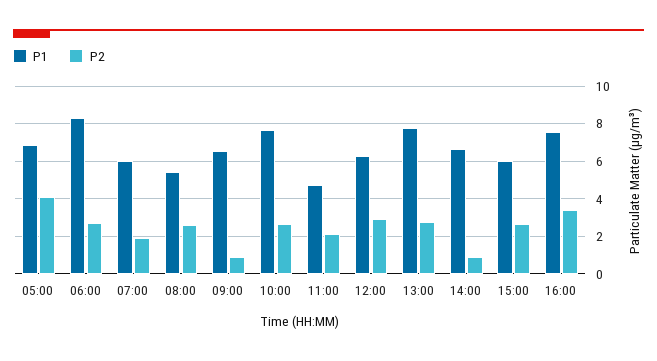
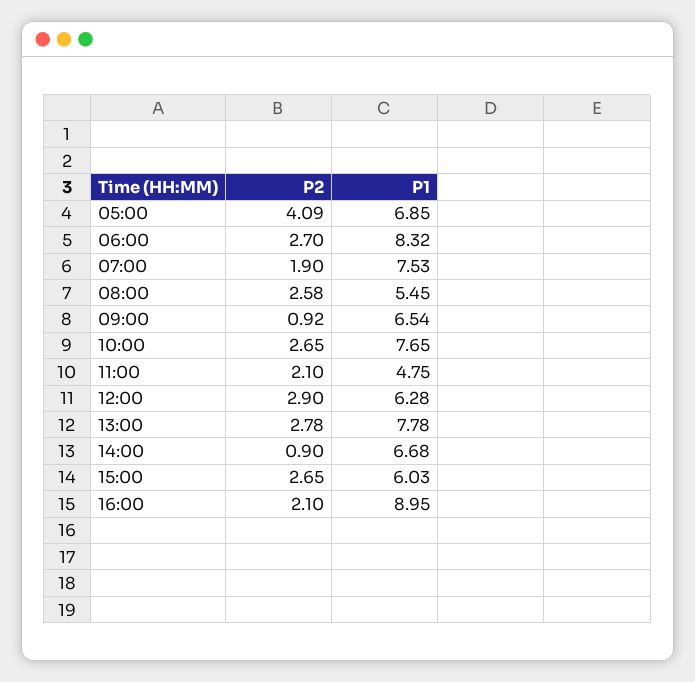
  {
    "P1": {
      "05:00": 6.85,
      "06:00": 8.32,
-     "07:00": 6,
+     "07:00": 7.53,
      "08:00": 5.45,
      "09:00": 6.54,
      "10:00": 7.65,
      "11:00": 4.75,
      "12:00": 6.28,
      "13:00": 7.78,
      "14:00": 6.68,
      "15:00": 6.03,
-     "16:00": 7.5
+     "16:00": 8.95
    },
    "P2": {
      "05:00": 4.09,
      "06:00": 2.7,
      "07:00": 1.9,
      "08:00": 2.58,
      "09:00": 0.92,
      "10:00": 2.65,
      "11:00": 2.1,
      "12:00": 2.9,
      "13:00": 2.78,
      "14:00": 0.9,
      "15:00": 2.65,
-     "16:00": 3.5
+     "16:00": 2.1
    }
  }

